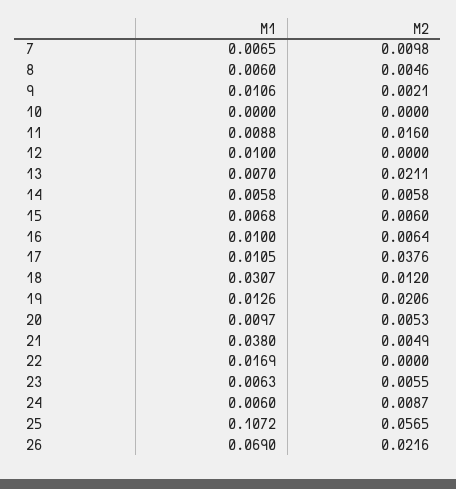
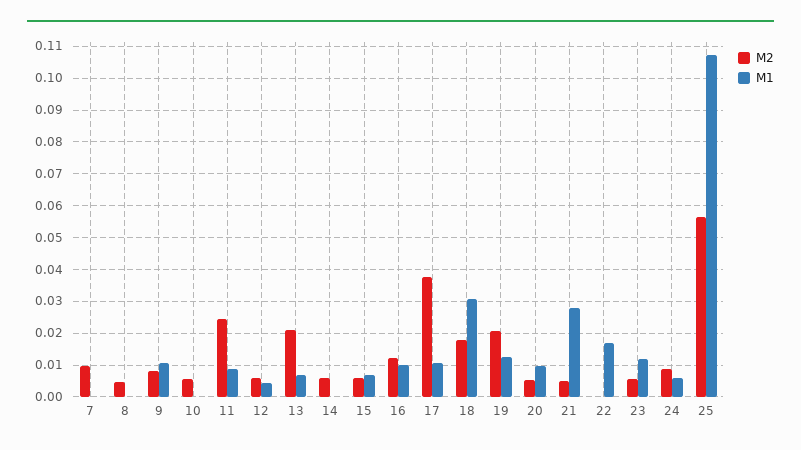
  {
    "M1": {
-     "7": 0.0065,
+     "7": 0,
-     "8": 0.006,
+     "8": 0,
      "9": 0.0106,
      "10": 0,
      "11": 0.0088,
-     "12": 0.01,
+     "12": 0.004,
      "13": 0.007,
-     "14": 0.0058,
+     "14": 0,
      "15": 0.0068,
      "16": 0.01,
      "17": 0.0105,
      "18": 0.0307,
      "19": 0.0126,
      "20": 0.0097,
-     "21": 0.038,
+     "21": 0.028,
      "22": 0.0169,
-     "23": 0.0063,
+     "23": 0.012,
      "24": 0.006,
-     "25": 0.1072,
+     "25": 0.1072
-     "26": 0.069
    },
    "M2": {
      "7": 0.0098,
      "8": 0.0046,
-     "9": 0.0021,
+     "9": 0.008,
-     "10": 0,
+     "10": 0.006,
-     "11": 0.016,
+     "11": 0.024,
-     "12": 0,
+     "12": 0.006,
      "13": 0.0211,
      "14": 0.0058,
      "15": 0.006,
-     "16": 0.0064,
+     "16": 0.012,
      "17": 0.0376,
-     "18": 0.012,
+     "18": 0.018,
      "19": 0.0206,
      "20": 0.0053,
      "21": 0.0049,
      "22": 0,
      "23": 0.0055,
      "24": 0.0087,
-     "25": 0.0565,
+     "25": 0.0565
-     "26": 0.0216
    }
  }

